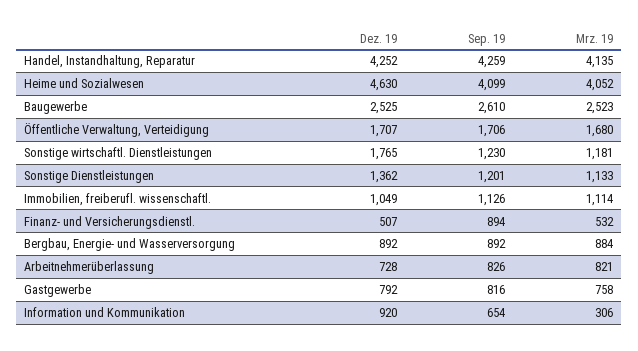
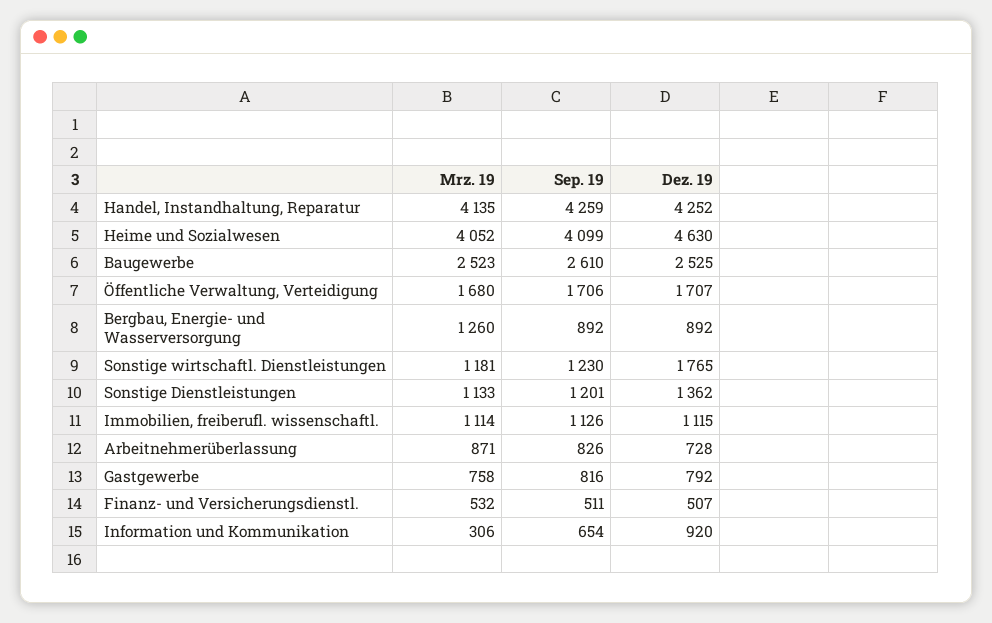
  {
    "Dez. 19": {
      "Handel, Instandhaltung, Reparatur": 4252,
      "Heime und Sozialwesen": 4630,
      "Baugewerbe": 2525,
      "Öffentliche Verwaltung, Verteidigung": 1707,
      "Sonstige wirtschaftl. Dienstleistungen": 1765,
      "Sonstige Dienstleistungen": 1362,
-     "Immobilien, freiberufl. wissenschaftl.": 1049,
+     "Immobilien, freiberufl. wissenschaftl.": 1115,
      "Finanz- und Versicherungsdienstl.": 507,
      "Bergbau, Energie- und Wasserversorgung": 892,
      "Arbeitnehmerüberlassung": 728,
      "Gastgewerbe": 792,
      "Information und Kommunikation": 920
    },
    "Sep. 19": {
      "Handel, Instandhaltung, Reparatur": 4259,
      "Heime und Sozialwesen": 4099,
      "Baugewerbe": 2610,
      "Öffentliche Verwaltung, Verteidigung": 1706,
      "Sonstige wirtschaftl. Dienstleistungen": 1230,
      "Sonstige Dienstleistungen": 1201,
      "Immobilien, freiberufl. wissenschaftl.": 1126,
-     "Finanz- und Versicherungsdienstl.": 894,
+     "Finanz- und Versicherungsdienstl.": 511,
      "Bergbau, Energie- und Wasserversorgung": 892,
      "Arbeitnehmerüberlassung": 826,
      "Gastgewerbe": 816,
      "Information und Kommunikation": 654
    },
    "Mrz. 19": {
      "Handel, Instandhaltung, Reparatur": 4135,
      "Heime und Sozialwesen": 4052,
      "Baugewerbe": 2523,
      "Öffentliche Verwaltung, Verteidigung": 1680,
      "Sonstige wirtschaftl. Dienstleistungen": 1181,
      "Sonstige Dienstleistungen": 1133,
      "Immobilien, freiberufl. wissenschaftl.": 1114,
      "Finanz- und Versicherungsdienstl.": 532,
-     "Bergbau, Energie- und Wasserversorgung": 884,
+     "Bergbau, Energie- und Wasserversorgung": 1260,
-     "Arbeitnehmerüberlassung": 821,
+     "Arbeitnehmerüberlassung": 871,
      "Gastgewerbe": 758,
      "Information und Kommunikation": 306
    }
  }

